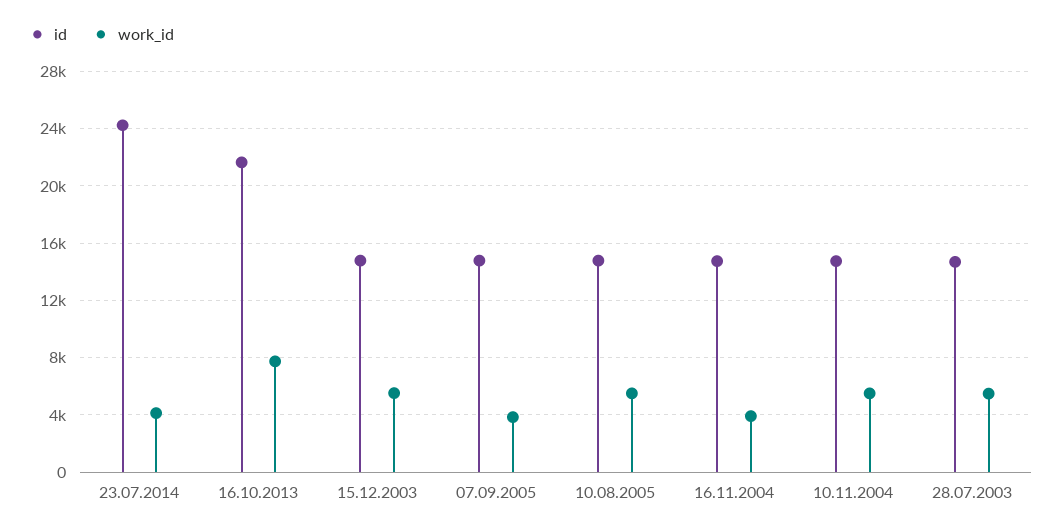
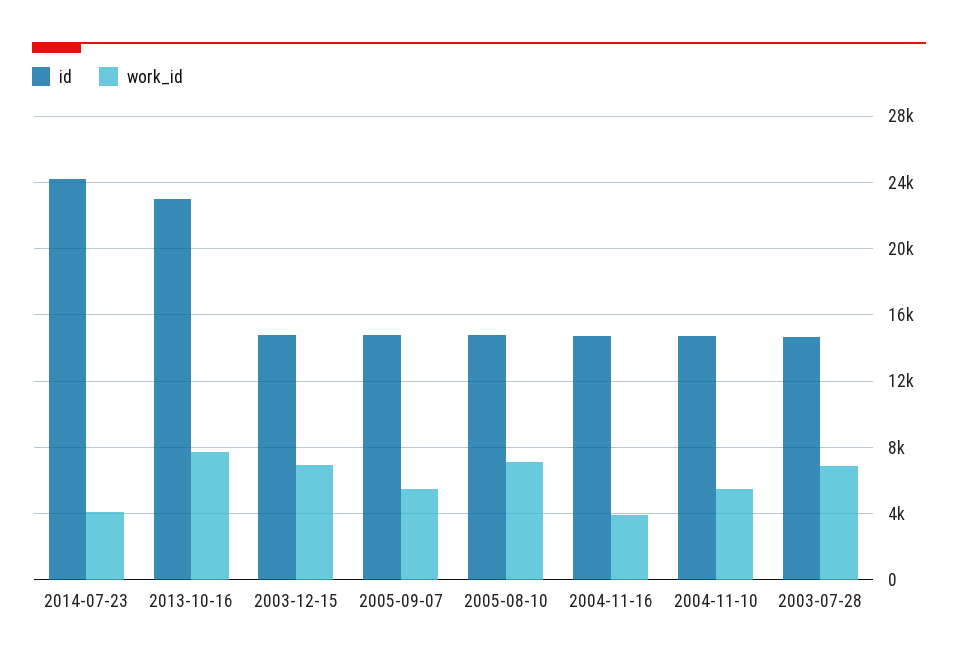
  {
    "id": {
      "23.07.2014": 24000,
-     "16.10.2013": 21500,
+     "16.10.2013": 23000,
      "15.12.2003": 15000,
      "07.09.2005": 15000,
      "10.08.2005": 15000,
      "16.11.2004": 14500,
      "10.11.2004": 14500,
      "28.07.2003": 14500
    },
    "work_id": {
      "23.07.2014": 4000,
      "16.10.2013": 7500,
-     "15.12.2003": 5500,
+     "15.12.2003": 7000,
-     "07.09.2005": 4000,
+     "07.09.2005": 5500,
-     "10.08.2005": 5500,
+     "10.08.2005": 7000,
      "16.11.2004": 4000,
      "10.11.2004": 5500,
-     "28.07.2003": 5500
+     "28.07.2003": 7000
    }
  }

